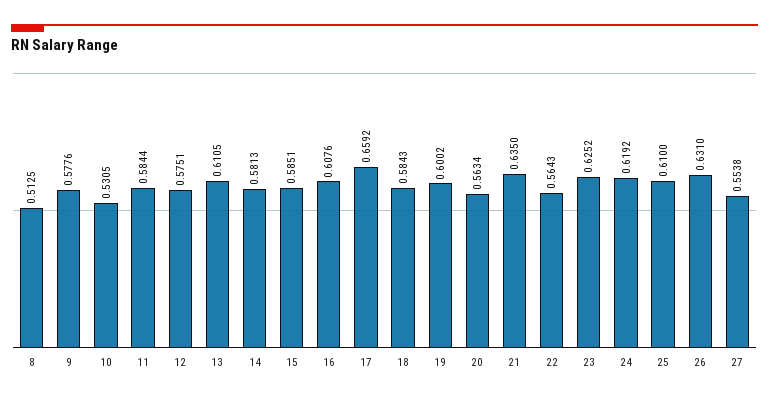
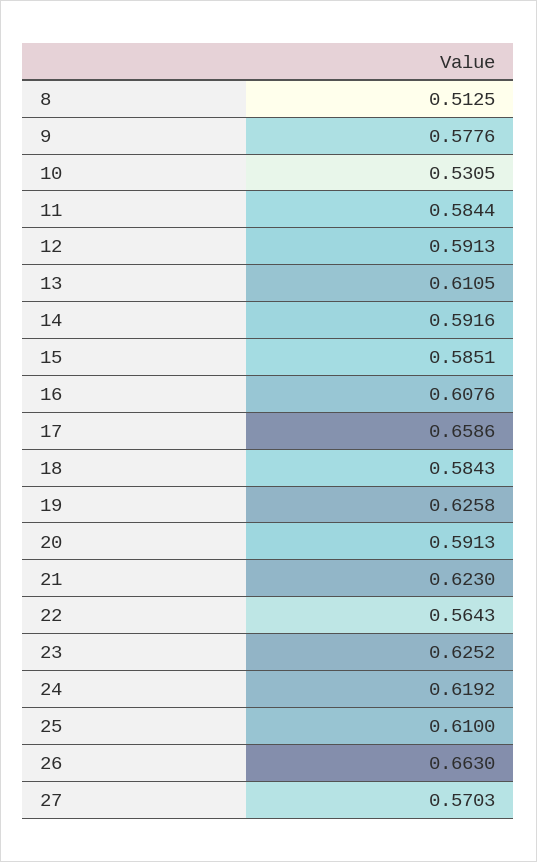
  {
    "8": 0.5125,
    "9": 0.5776,
    "10": 0.5305,
    "11": 0.5844,
-   "12": 0.5751,
+   "12": 0.5913,
    "13": 0.6105,
-   "14": 0.5813,
+   "14": 0.5916,
    "15": 0.5851,
    "16": 0.6076,
-   "17": 0.6592,
+   "17": 0.6586,
    "18": 0.5843,
-   "19": 0.6002,
+   "19": 0.6258,
-   "20": 0.5634,
+   "20": 0.5913,
-   "21": 0.635,
+   "21": 0.623,
    "22": 0.5643,
    "23": 0.6252,
    "24": 0.6192,
    "25": 0.61,
-   "26": 0.631,
+   "26": 0.663,
-   "27": 0.5538
+   "27": 0.5703
  }

